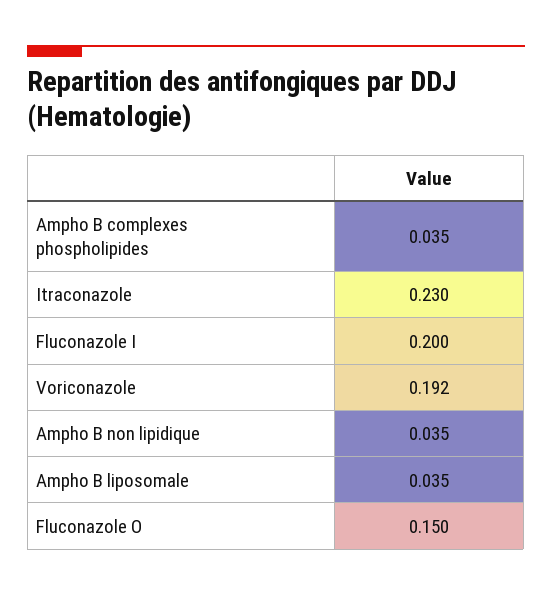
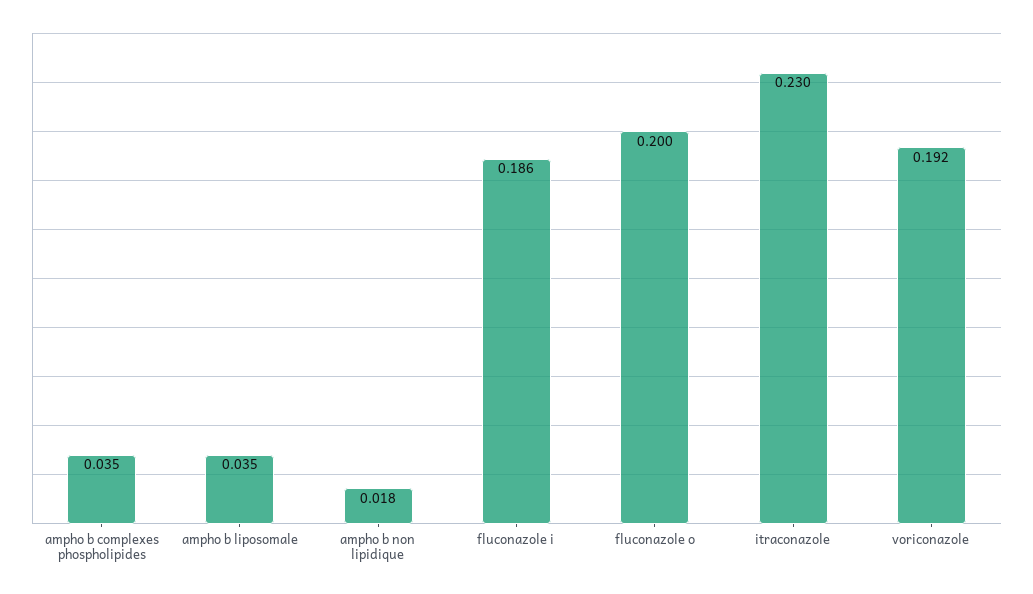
  {
    "Ampho B complexes phospholipides": 0.035,
    "Itraconazole": 0.23,
-   "Fluconazole I": 0.2,
+   "Fluconazole I": 0.186,
    "Voriconazole": 0.192,
-   "Ampho B non lipidique": 0.035,
+   "Ampho B non lipidique": 0.018,
    "Ampho B liposomale": 0.035,
-   "Fluconazole O": 0.15
+   "Fluconazole O": 0.2
  }

